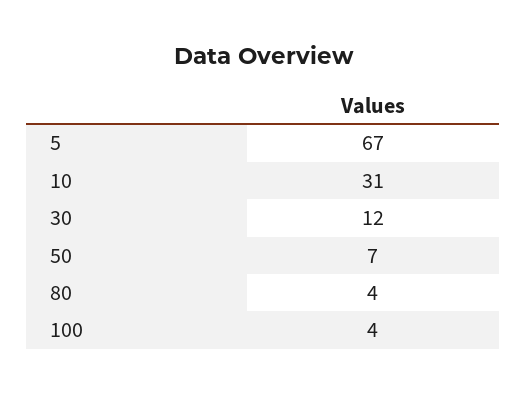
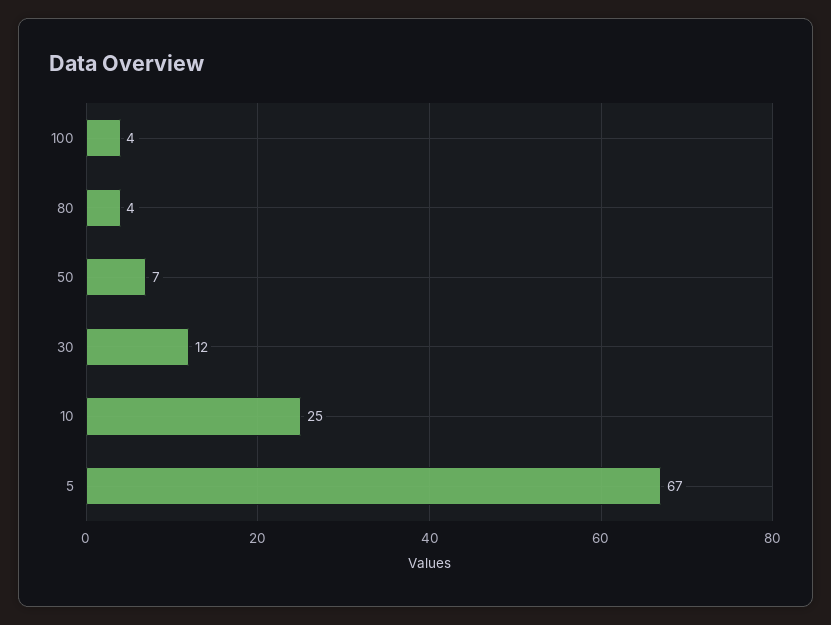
  {
    "5": 67,
-   "10": 31,
+   "10": 25,
    "30": 12,
    "50": 7,
    "80": 4,
    "100": 4
  }

